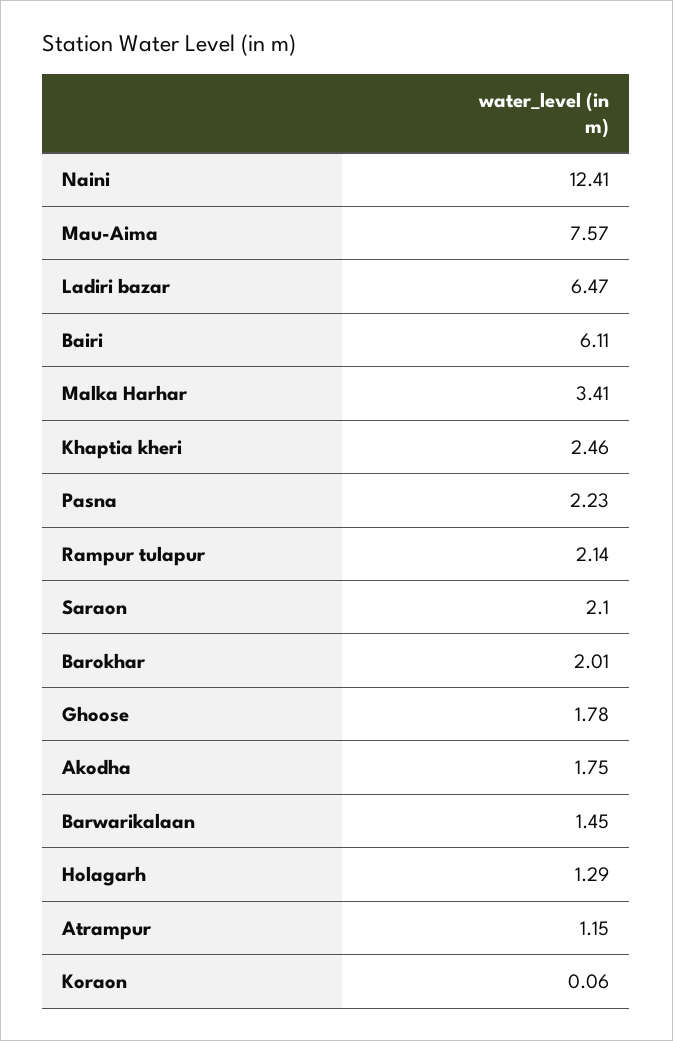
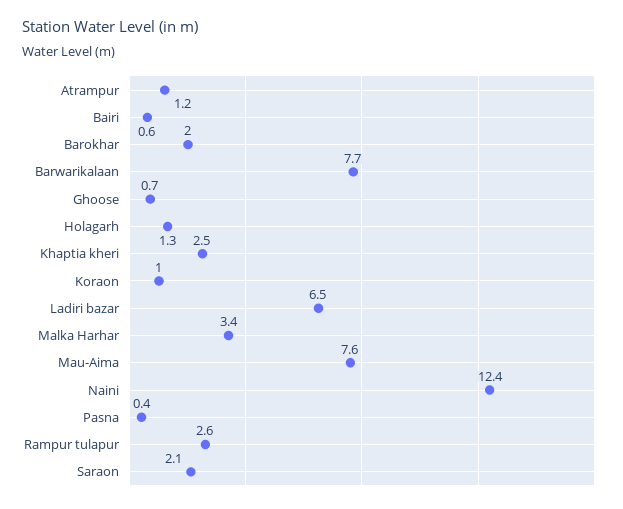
  {
    "Naini": 12.41,
    "Mau-Aima": 7.57,
    "Ladiri bazar": 6.47,
-   "Bairi": 6.11,
+   "Bairi": 0.6,
    "Malka Harhar": 3.41,
    "Khaptia kheri": 2.46,
-   "Pasna": 2.23,
+   "Pasna": 0.4,
-   "Rampur tulapur": 2.14,
+   "Rampur tulapur": 2.6,
    "Saraon": 2.1,
    "Barokhar": 2.01,
-   "Ghoose": 1.78,
+   "Ghoose": 0.7,
-   "Akodha": 1.75,
-   "Barwarikalaan": 1.45,
+   "Barwarikalaan": 7.7,
    "Holagarh": 1.29,
    "Atrampur": 1.15,
-   "Koraon": 0.06
+   "Koraon": 1
  }

